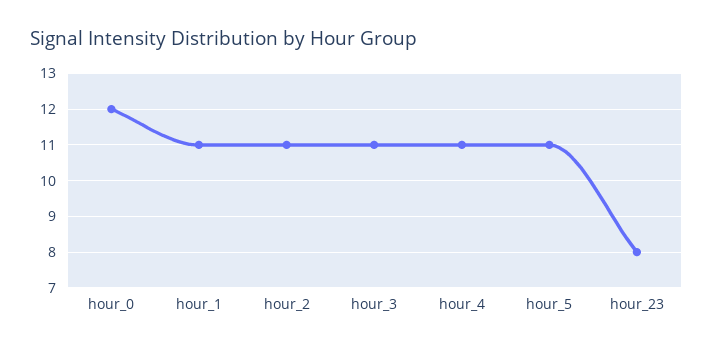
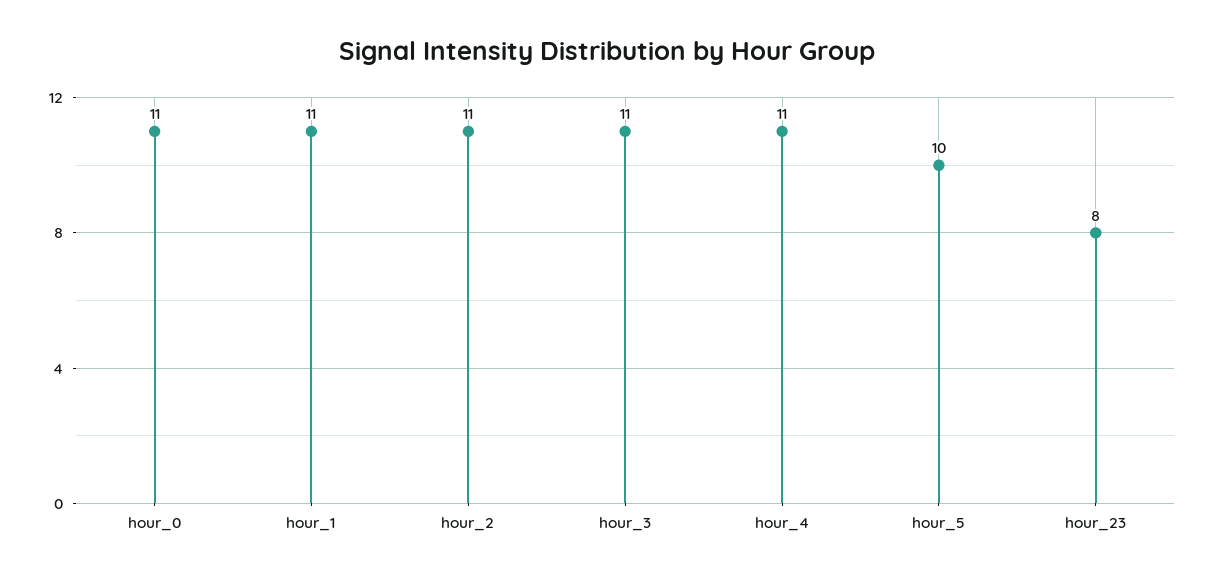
  {
-   "hour_0": 12,
+   "hour_0": 11,
    "hour_1": 11,
    "hour_2": 11,
    "hour_3": 11,
    "hour_4": 11,
-   "hour_5": 11,
+   "hour_5": 10,
    "hour_23": 8
  }

